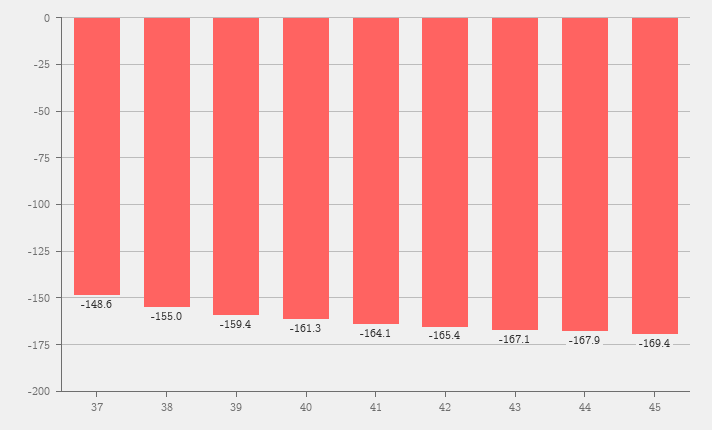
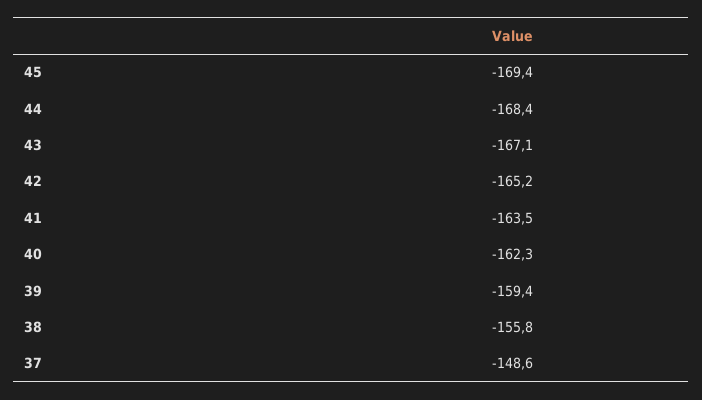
  {
    "37": -148.6,
-   "38": -155,
+   "38": -155.8,
    "39": -159.4,
-   "40": -161.3,
+   "40": -162.3,
-   "41": -164.1,
+   "41": -163.5,
-   "42": -165.4,
+   "42": -165.2,
    "43": -167.1,
-   "44": -167.9,
+   "44": -168.4,
    "45": -169.4
  }

